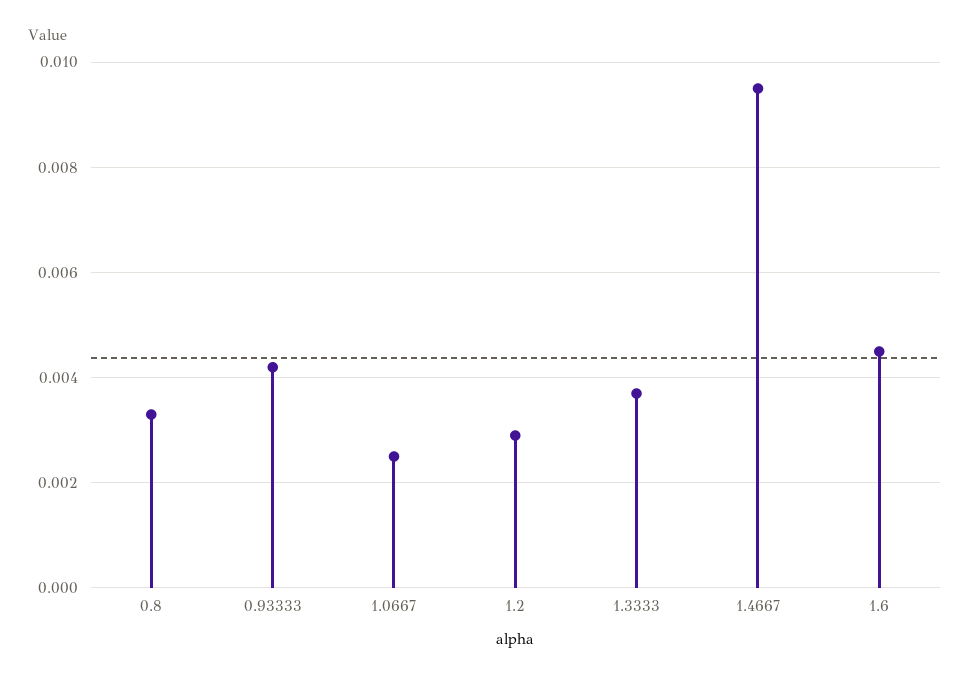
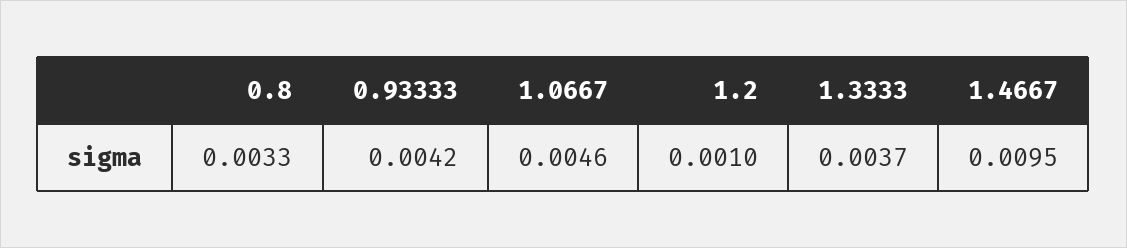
  {
    "0.8": 0.0033,
    "0.93333": 0.0042,
-   "1.0667": 0.0025,
+   "1.0667": 0.0046,
-   "1.2": 0.003,
+   "1.2": 0.001,
    "1.3333": 0.0037,
-   "1.4667": 0.0095,
+   "1.4667": 0.0095
-   "1.6": 0.0045
  }

